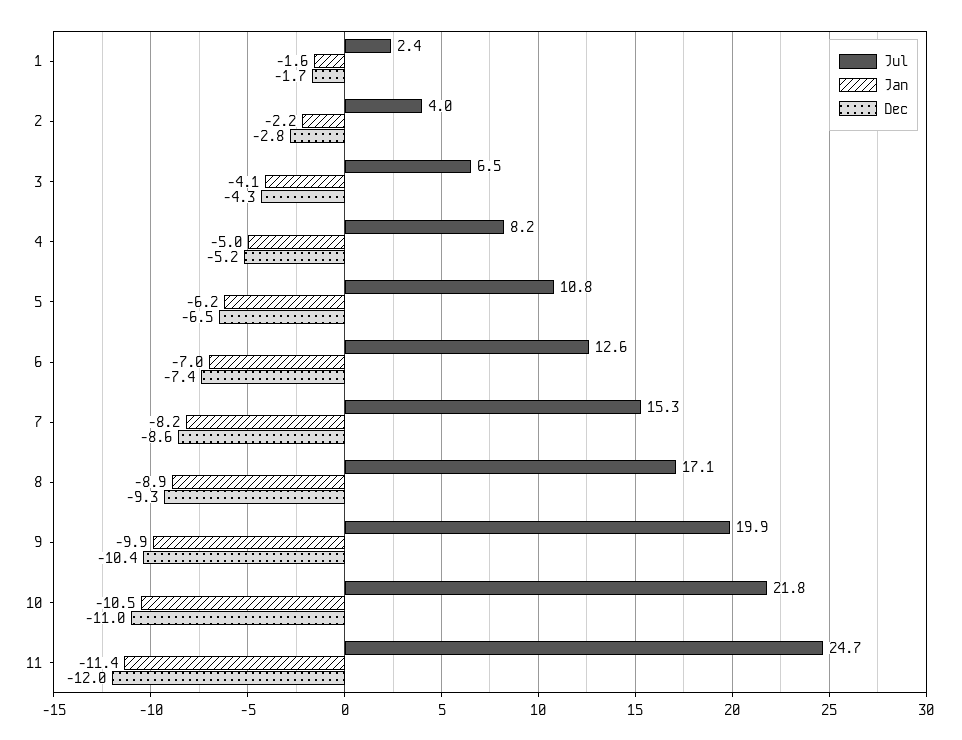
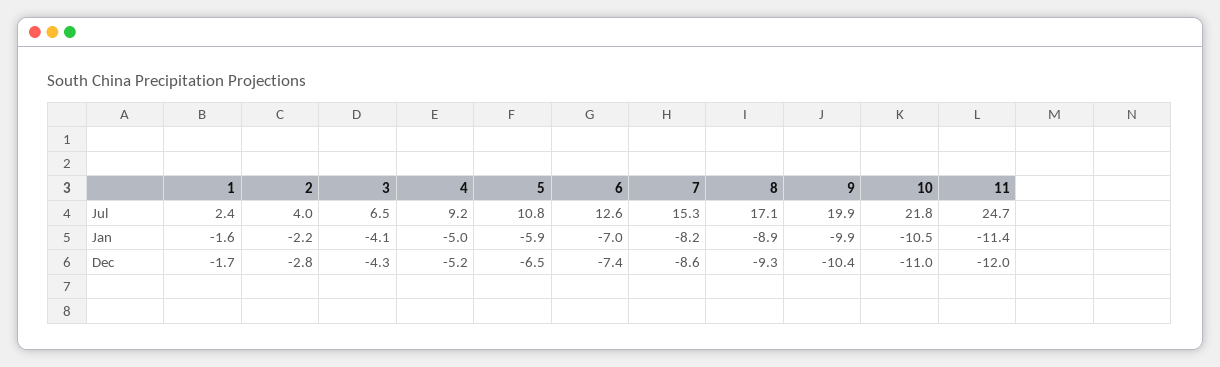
  {
    "Jul": {
      "1": 2.4,
      "2": 4,
      "3": 6.5,
-     "4": 8.2,
+     "4": 9.2,
      "5": 10.8,
      "6": 12.6,
      "7": 15.3,
      "8": 17.1,
      "9": 19.9,
      "10": 21.8,
      "11": 24.7
    },
    "Jan": {
      "1": -1.6,
      "2": -2.2,
      "3": -4.1,
      "4": -5,
-     "5": -6.2,
+     "5": -5.9,
      "6": -7,
      "7": -8.2,
      "8": -8.9,
      "9": -9.9,
      "10": -10.5,
      "11": -11.4
    },
    "Dec": {
      "1": -1.7,
      "2": -2.8,
      "3": -4.3,
      "4": -5.2,
      "5": -6.5,
      "6": -7.4,
      "7": -8.6,
      "8": -9.3,
      "9": -10.4,
      "10": -11,
      "11": -12
    }
  }

